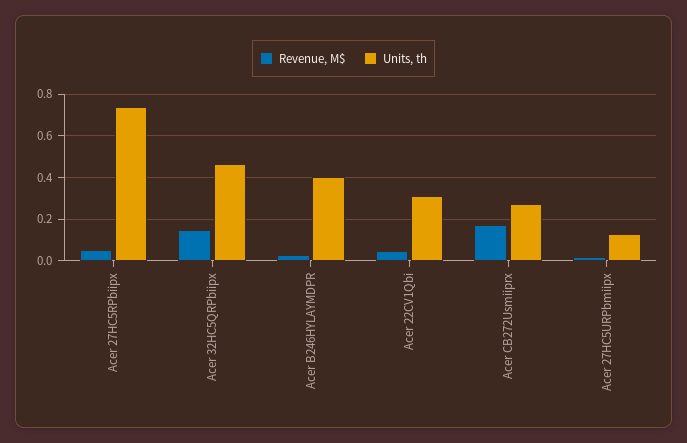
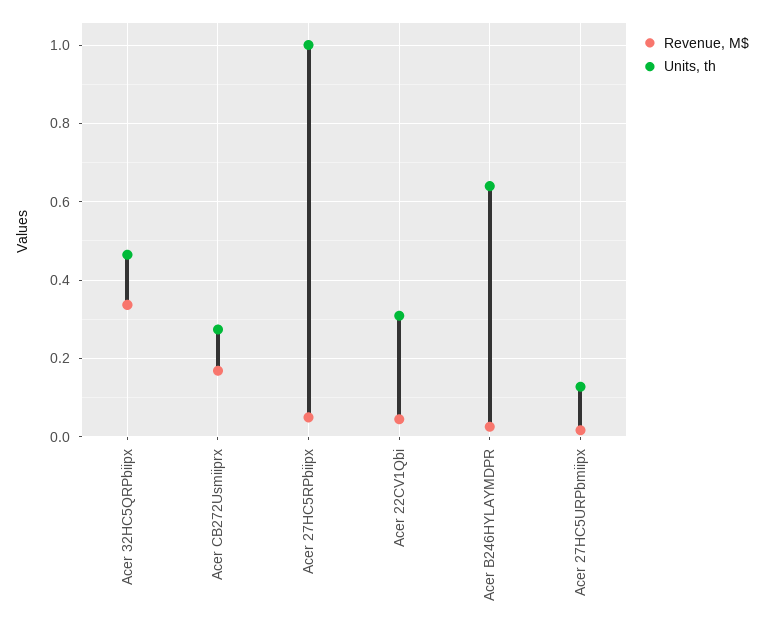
  {
    "Revenue, M$": {
      "Acer 27HC5RPbiipx": 0.06,
-     "Acer 32HC5QRPbiipx": 0.15,
+     "Acer 32HC5QRPbiipx": 0.34,
      "Acer B246HYLAYMDPR": 0.02,
      "Acer 22CV1Qbi": 0.04,
      "Acer CB272Usmiiprx": 0.16,
      "Acer 27HC5URPbmiipx": 0.02
    },
    "Units, th": {
-     "Acer 27HC5RPbiipx": 0.75,
+     "Acer 27HC5RPbiipx": 1,
      "Acer 32HC5QRPbiipx": 0.46,
-     "Acer B246HYLAYMDPR": 0.4,
+     "Acer B246HYLAYMDPR": 0.64,
      "Acer 22CV1Qbi": 0.3,
      "Acer CB272Usmiiprx": 0.28,
      "Acer 27HC5URPbmiipx": 0.12
    }
  }

